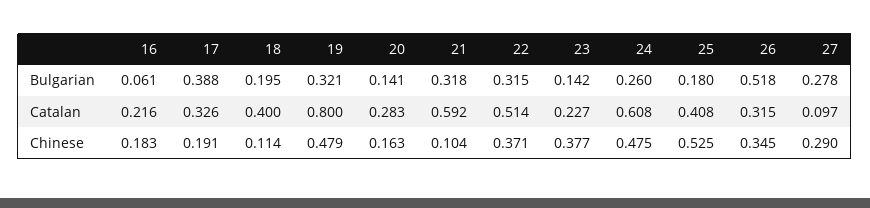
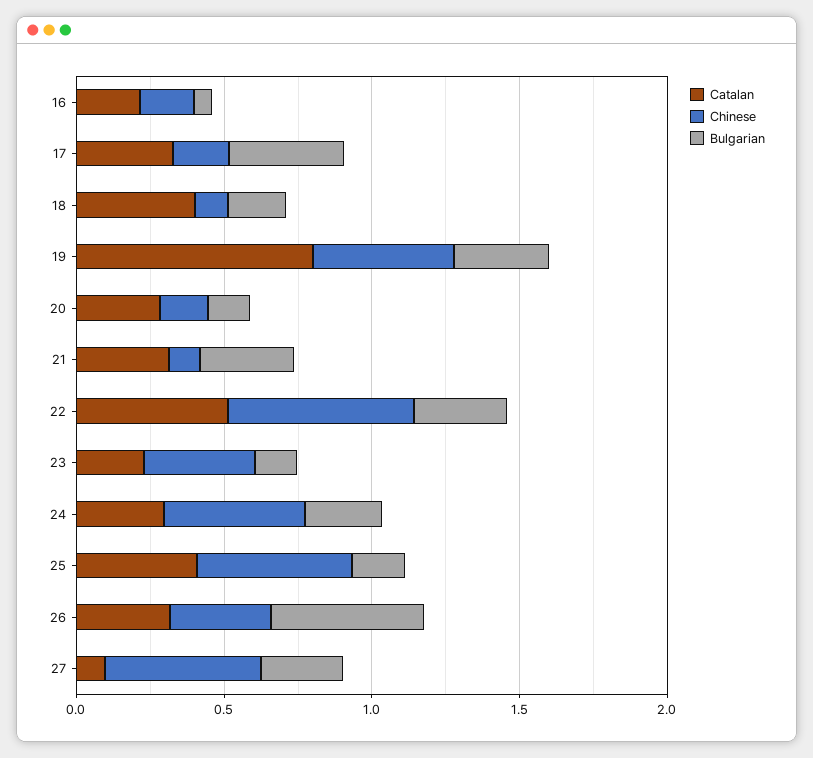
  {
    "Bulgarian": {
      "16": 0.061,
      "17": 0.388,
      "18": 0.195,
      "19": 0.321,
      "20": 0.141,
      "21": 0.318,
      "22": 0.315,
      "23": 0.142,
      "24": 0.26,
      "25": 0.18,
      "26": 0.518,
      "27": 0.278
    },
    "Catalan": {
      "16": 0.216,
      "17": 0.326,
      "18": 0.4,
      "19": 0.8,
      "20": 0.283,
-     "21": 0.592,
+     "21": 0.3,
      "22": 0.514,
      "23": 0.227,
-     "24": 0.608,
+     "24": 0.3,
      "25": 0.408,
      "26": 0.315,
      "27": 0.097
    },
    "Chinese": {
      "16": 0.183,
      "17": 0.191,
      "18": 0.114,
      "19": 0.479,
      "20": 0.163,
      "21": 0.104,
-     "22": 0.371,
+     "22": 0.6,
      "23": 0.377,
      "24": 0.475,
      "25": 0.525,
      "26": 0.345,
-     "27": 0.29
+     "27": 0.5
    }
  }

